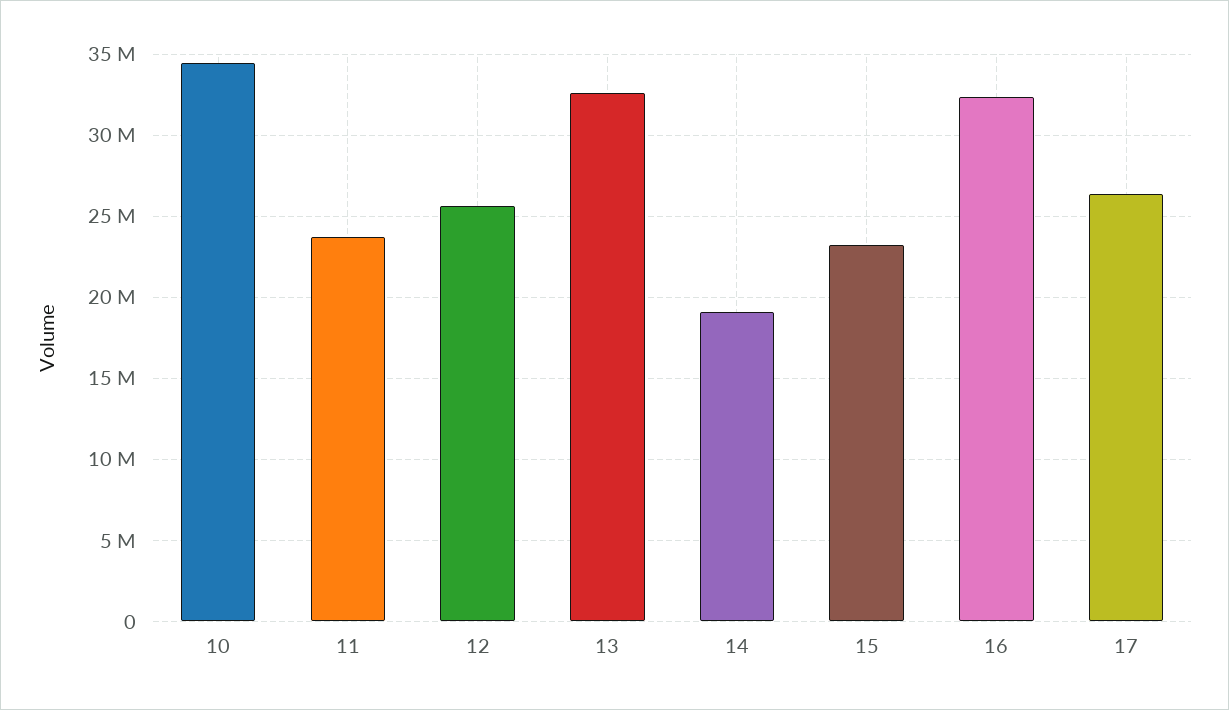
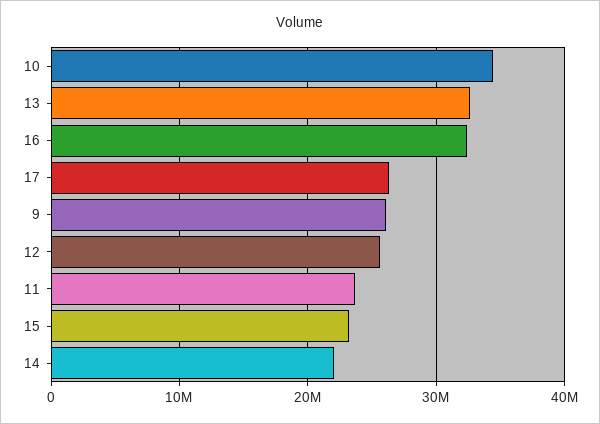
  {
    "10": 34500000,
    "11": 23500000,
    "12": 25500000,
    "13": 32500000,
-   "14": 19000000,
+   "14": 22000000,
    "15": 23000000,
    "16": 32500000,
-   "17": 26500000
+   "17": 26500000,
+   "9": 26000000
  }

